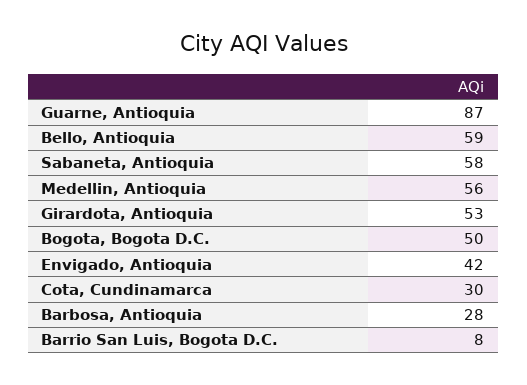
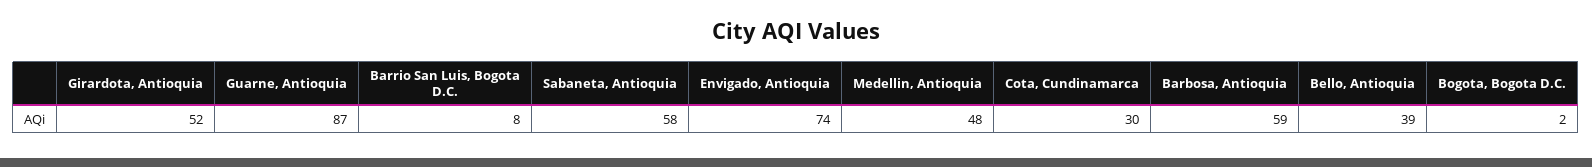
  {
    "Guarne, Antioquia": 87,
-   "Bello, Antioquia": 59,
+   "Bello, Antioquia": 39,
    "Sabaneta, Antioquia": 58,
-   "Medellin, Antioquia": 56,
+   "Medellin, Antioquia": 48,
-   "Girardota, Antioquia": 53,
+   "Girardota, Antioquia": 52,
-   "Bogota, Bogota D.C.": 50,
+   "Bogota, Bogota D.C.": 2,
-   "Envigado, Antioquia": 42,
+   "Envigado, Antioquia": 74,
    "Cota, Cundinamarca": 30,
-   "Barbosa, Antioquia": 28,
+   "Barbosa, Antioquia": 59,
    "Barrio San Luis, Bogota D.C.": 8
  }

